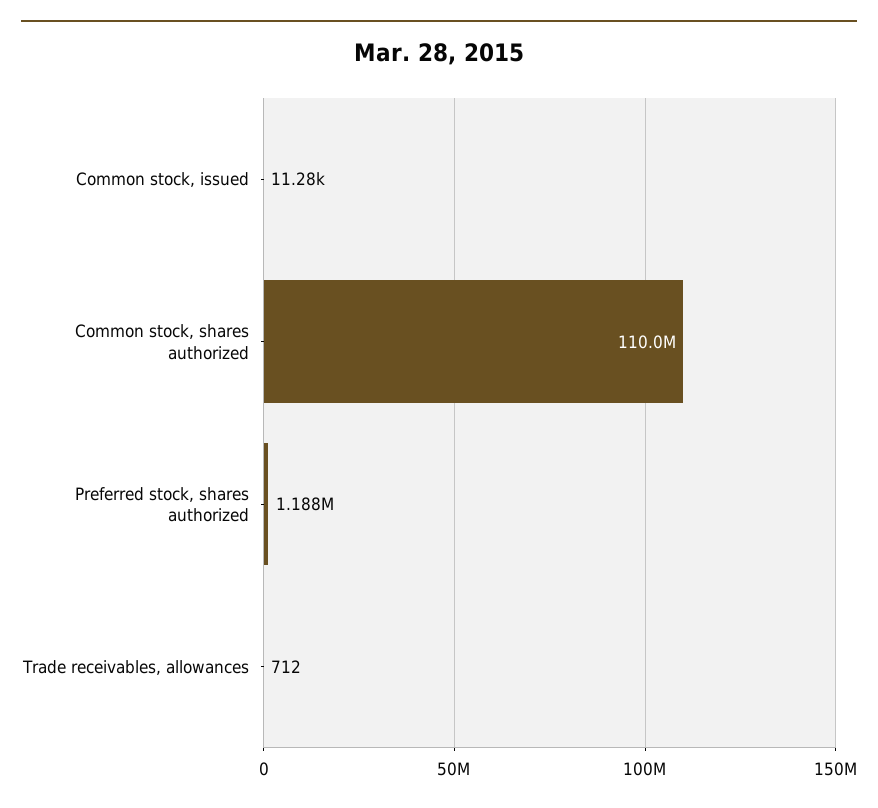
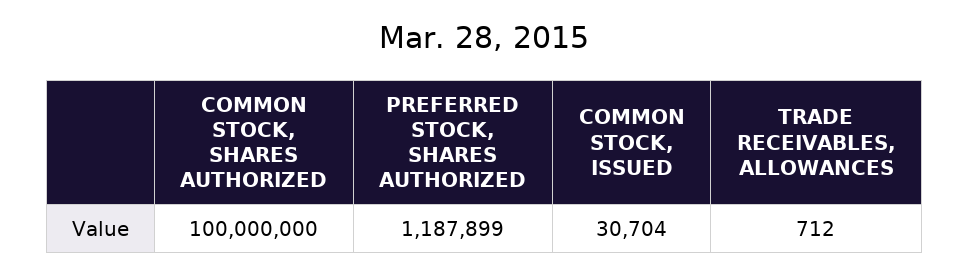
  {
-   "Common stock, issued": 11280,
+   "Common stock, issued": 30704,
-   "Common stock, shares authorized": 110000000,
+   "Common stock, shares authorized": 100000000,
    "Preferred stock, shares authorized": 1187899,
    "Trade receivables, allowances": 712
  }

